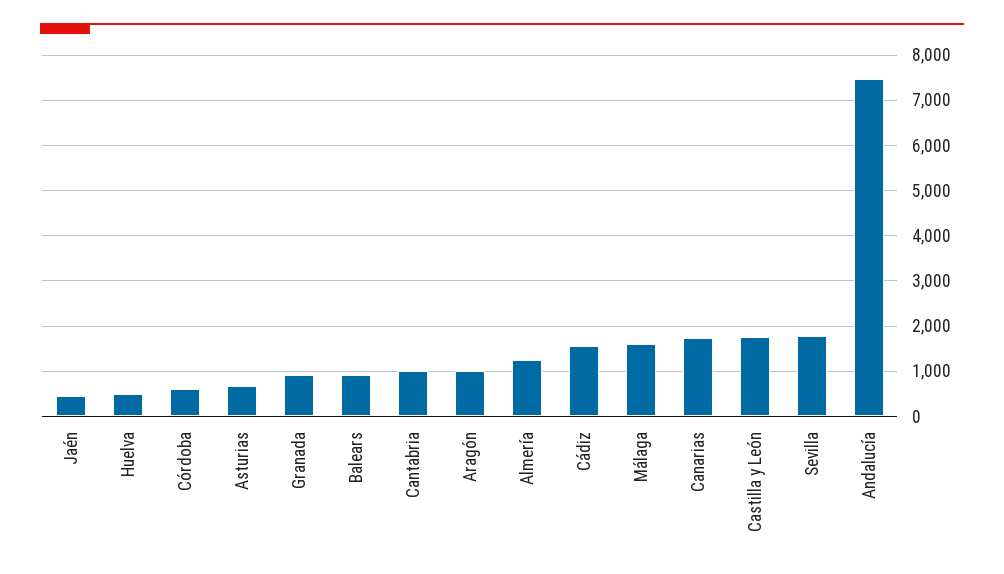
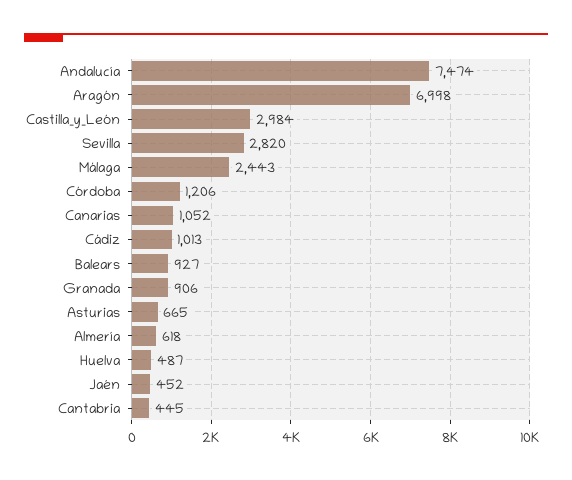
  {
    "Jaén": 452,
    "Huelva": 487,
-   "Córdoba": 600,
+   "Córdoba": 1206,
    "Asturias": 665,
    "Granada": 906,
    "Balears": 927,
-   "Cantabria": 1000,
+   "Cantabria": 445,
-   "Aragón": 1000,
+   "Aragón": 6998,
-   "Almería": 1200,
+   "Almería": 618,
-   "Cádiz": 1600,
+   "Cádiz": 1013,
-   "Málaga": 1600,
+   "Málaga": 2443,
-   "Canarias": 1800,
+   "Canarias": 1052,
-   "Castilla y León": 1800,
+   "Castilla y León": 2984,
-   "Sevilla": 1800,
+   "Sevilla": 2820,
    "Andalucía": 7474
  }

